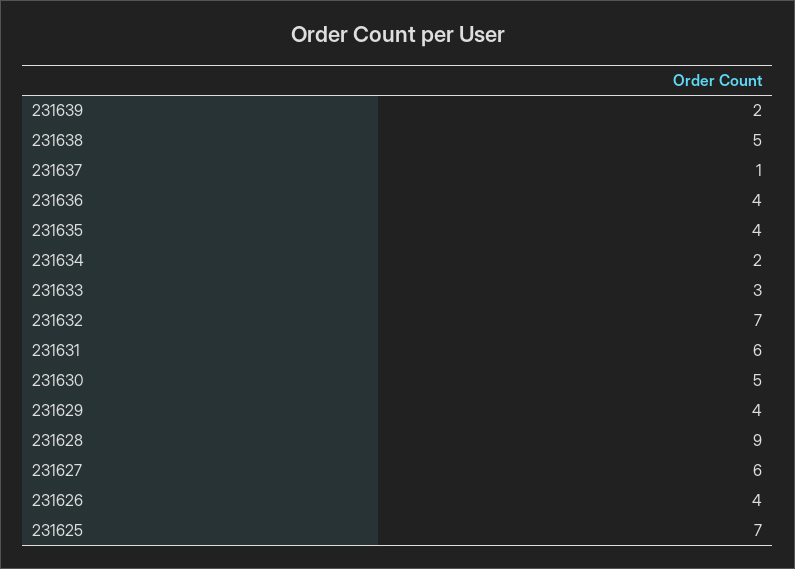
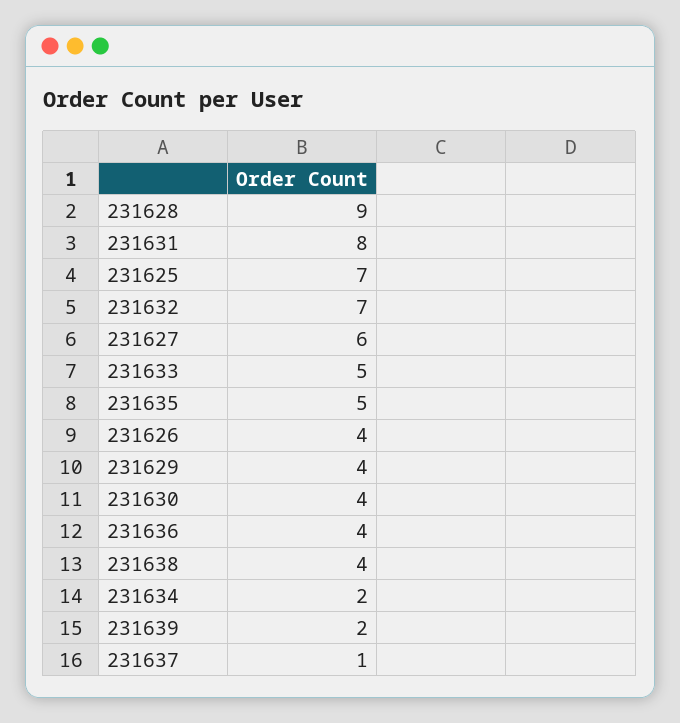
  {
    "231639": 2,
-   "231638": 5,
+   "231638": 4,
    "231637": 1,
    "231636": 4,
-   "231635": 4,
+   "231635": 5,
    "231634": 2,
-   "231633": 3,
+   "231633": 5,
    "231632": 7,
-   "231631": 6,
+   "231631": 8,
-   "231630": 5,
+   "231630": 4,
    "231629": 4,
    "231628": 9,
    "231627": 6,
    "231626": 4,
    "231625": 7
  }

